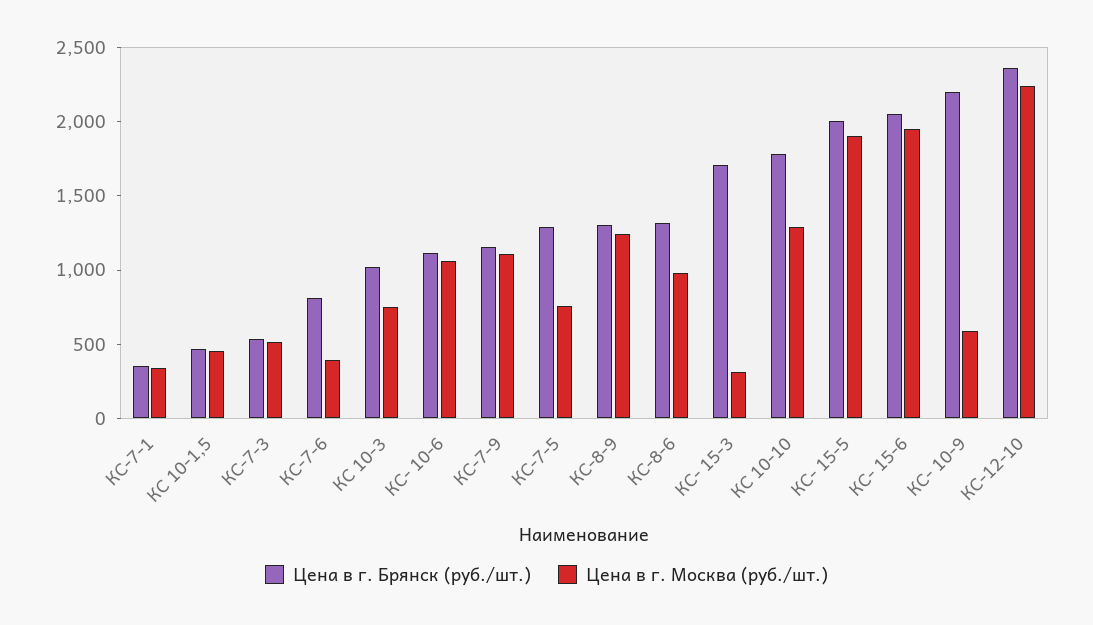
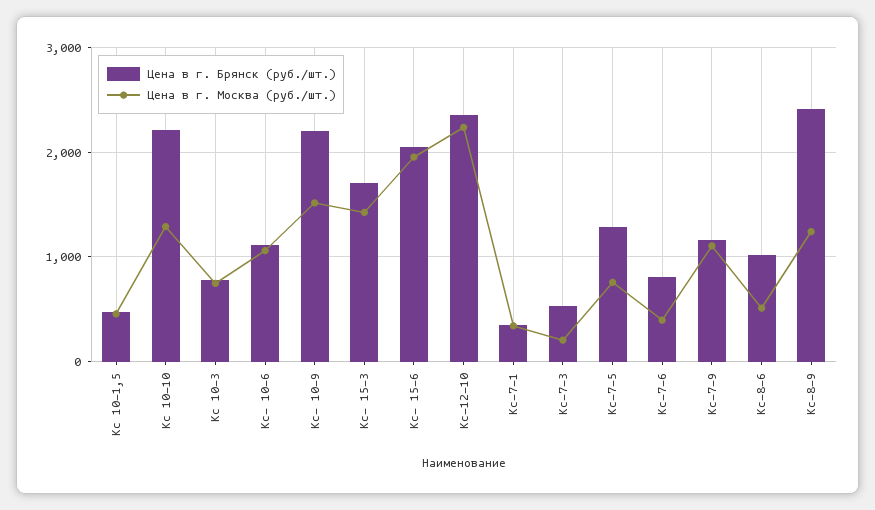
  {
    "Цена в г. Брянск (руб./шт.)": {
      "КС-7-1": 400,
      "КС 10-1,5": 500,
      "КС-7-3": 500,
      "КС-7-6": 800,
-     "КС 10-3": 1000,
+     "КС 10-3": 800,
      "КС- 10-6": 1100,
      "КС-7-9": 1200,
      "КС-7-5": 1300,
-     "КС-8-9": 1300,
+     "КС-8-9": 2400,
-     "КС-8-6": 1300,
+     "КС-8-6": 1000,
      "КС- 15-3": 1700,
-     "КС 10-10": 1800,
+     "КС 10-10": 2200,
-     "КС- 15-5": 2000,
      "КС- 15-6": 2000,
      "КС- 10-9": 2200,
      "КС-12-10": 2400
    },
    "Цена в г. Москва (руб./шт.)": {
      "КС-7-1": 300,
      "КС 10-1,5": 500,
-     "КС-7-3": 500,
+     "КС-7-3": 200,
      "КС-7-6": 400,
      "КС 10-3": 700,
      "КС- 10-6": 1100,
      "КС-7-9": 1100,
      "КС-7-5": 800,
      "КС-8-9": 1200,
-     "КС-8-6": 1000,
+     "КС-8-6": 500,
-     "КС- 15-3": 300,
+     "КС- 15-3": 1400,
      "КС 10-10": 1300,
-     "КС- 15-5": 1900,
      "КС- 15-6": 2000,
-     "КС- 10-9": 600,
+     "КС- 10-9": 1500,
      "КС-12-10": 2200
    }
  }

